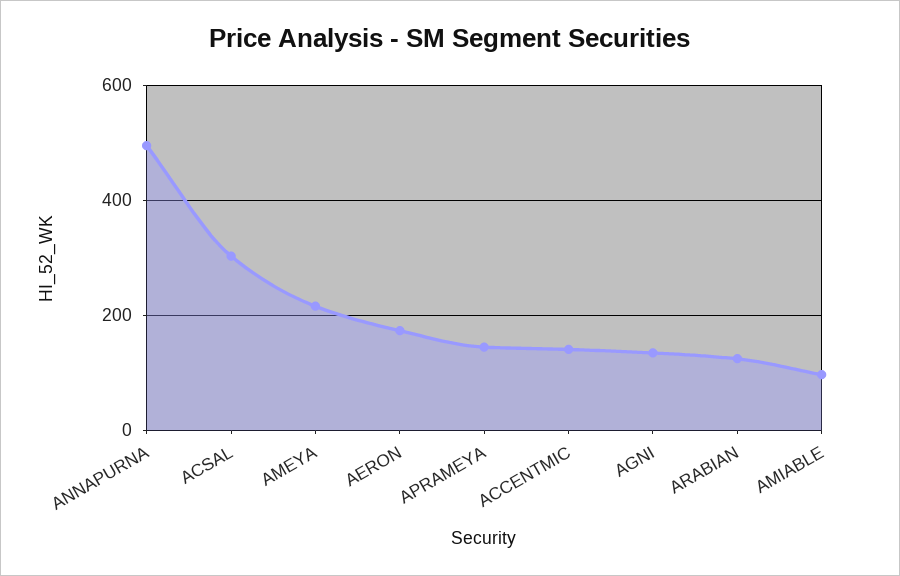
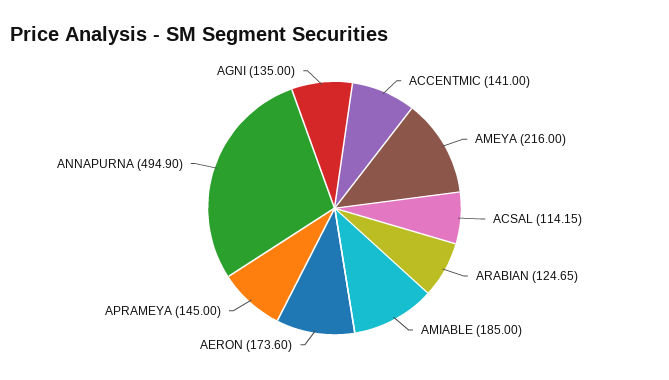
  {
    "ANNAPURNA": 494.9,
-   "ACSAL": 300,
+   "ACSAL": 114.15,
    "AMEYA": 216,
    "AERON": 173.6,
    "APRAMEYA": 145,
    "ACCENTMIC": 141,
    "AGNI": 135,
    "ARABIAN": 124.65,
-   "AMIABLE": 100
+   "AMIABLE": 185
  }

